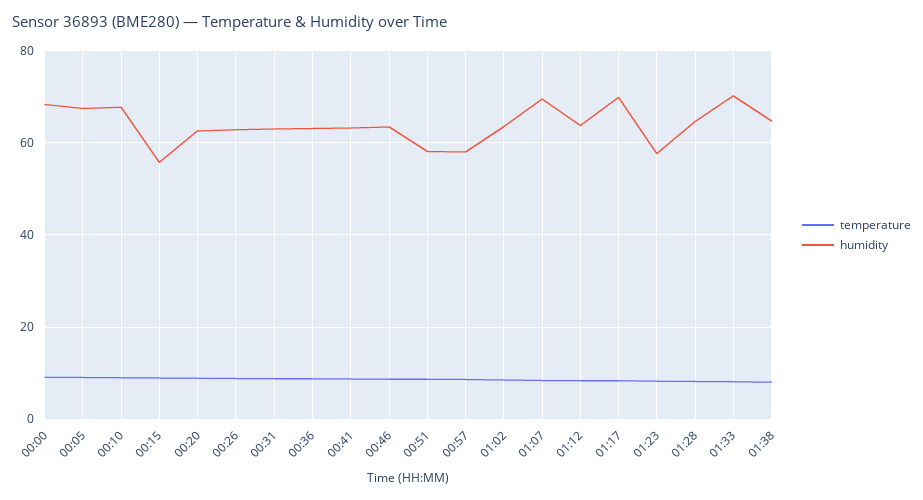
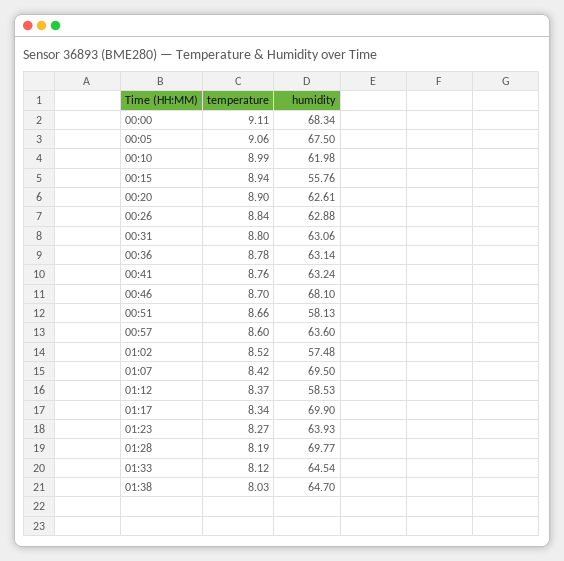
  {
    "temperature": {
      "00:00": 9.11,
      "00:05": 9.06,
      "00:10": 8.99,
      "00:15": 8.94,
      "00:20": 8.9,
      "00:26": 8.84,
      "00:31": 8.8,
      "00:36": 8.78,
      "00:41": 8.76,
      "00:46": 8.7,
      "00:51": 8.66,
      "00:57": 8.6,
      "01:02": 8.52,
      "01:07": 8.42,
      "01:12": 8.37,
      "01:17": 8.34,
      "01:23": 8.27,
      "01:28": 8.19,
      "01:33": 8.12,
      "01:38": 8.03
    },
    "humidity": {
      "00:00": 68.34,
      "00:05": 67.5,
-     "00:10": 68,
+     "00:10": 61.98,
      "00:15": 55.76,
      "00:20": 62.61,
      "00:26": 62.88,
      "00:31": 63.06,
      "00:36": 63.14,
      "00:41": 63.24,
-     "00:46": 64,
+     "00:46": 68.1,
      "00:51": 58.13,
-     "00:57": 58,
+     "00:57": 63.6,
-     "01:02": 64,
+     "01:02": 57.48,
      "01:07": 69.5,
-     "01:12": 64,
+     "01:12": 58.53,
      "01:17": 69.9,
-     "01:23": 58,
+     "01:23": 63.93,
-     "01:28": 64,
+     "01:28": 69.77,
-     "01:33": 70,
+     "01:33": 64.54,
      "01:38": 64.7
    }
  }

